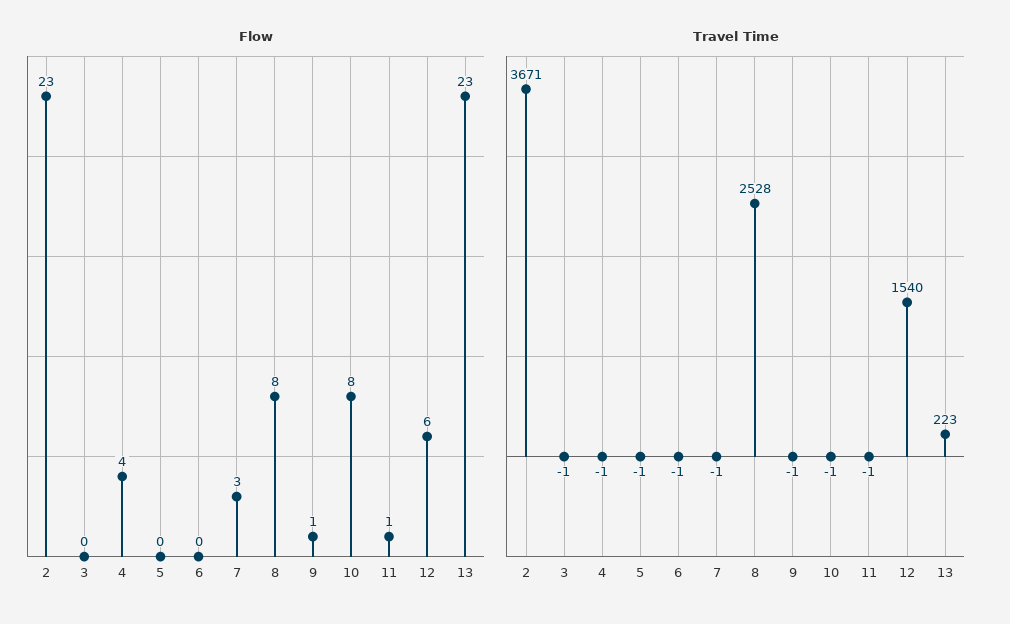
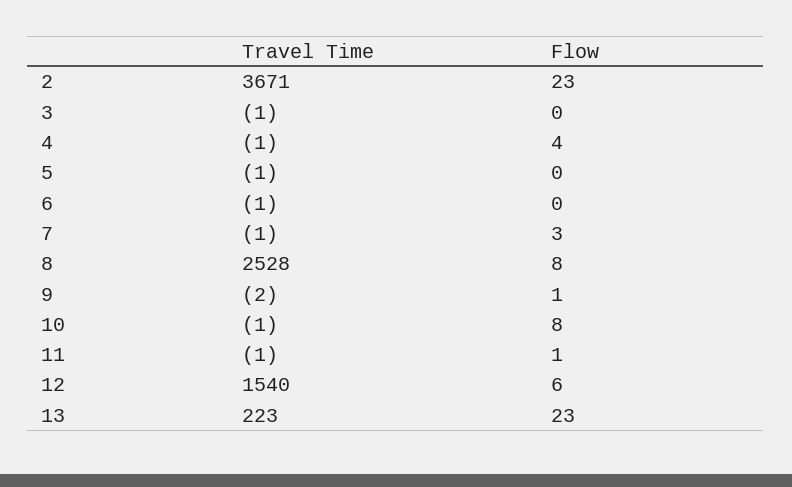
  {
    "Flow": {
      "2": 23,
      "3": 0,
      "4": 4,
      "5": 0,
      "6": 0,
      "7": 3,
      "8": 8,
      "9": 1,
      "10": 8,
      "11": 1,
      "12": 6,
      "13": 23
    },
    "Travel Time": {
      "2": 3671,
      "3": -1,
      "4": -1,
      "5": -1,
      "6": -1,
      "7": -1,
      "8": 2528,
-     "9": -1,
+     "9": -2,
      "10": -1,
      "11": -1,
      "12": 1540,
      "13": 223
    }
  }

